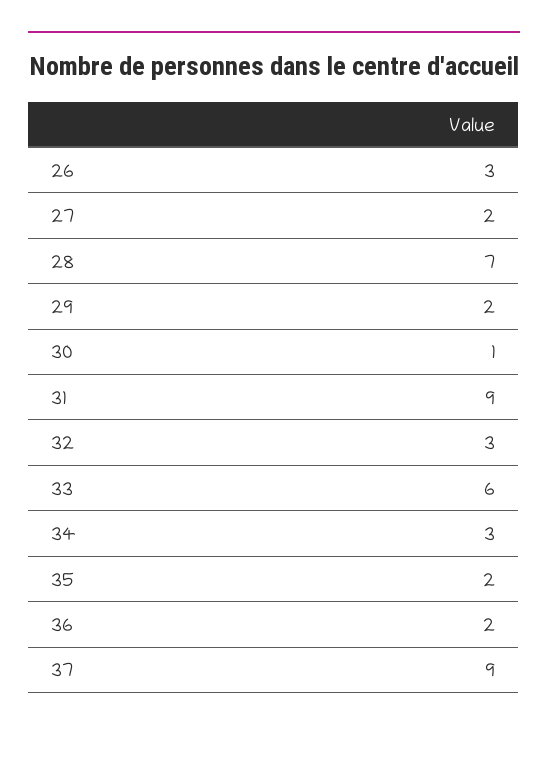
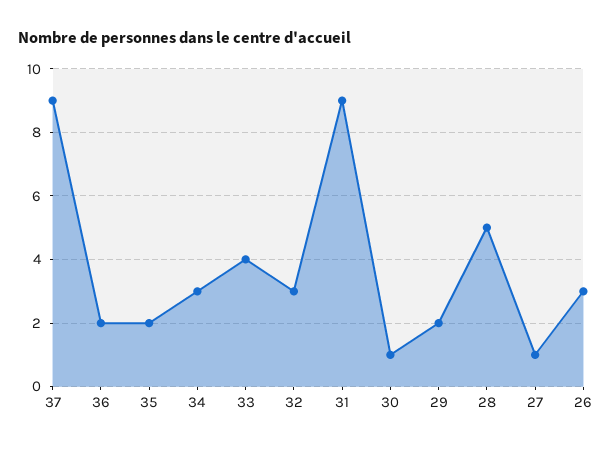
  {
    "26": 3,
-   "27": 2,
+   "27": 1,
-   "28": 7,
+   "28": 5,
    "29": 2,
    "30": 1,
    "31": 9,
    "32": 3,
-   "33": 6,
+   "33": 4,
    "34": 3,
    "35": 2,
    "36": 2,
    "37": 9
  }

